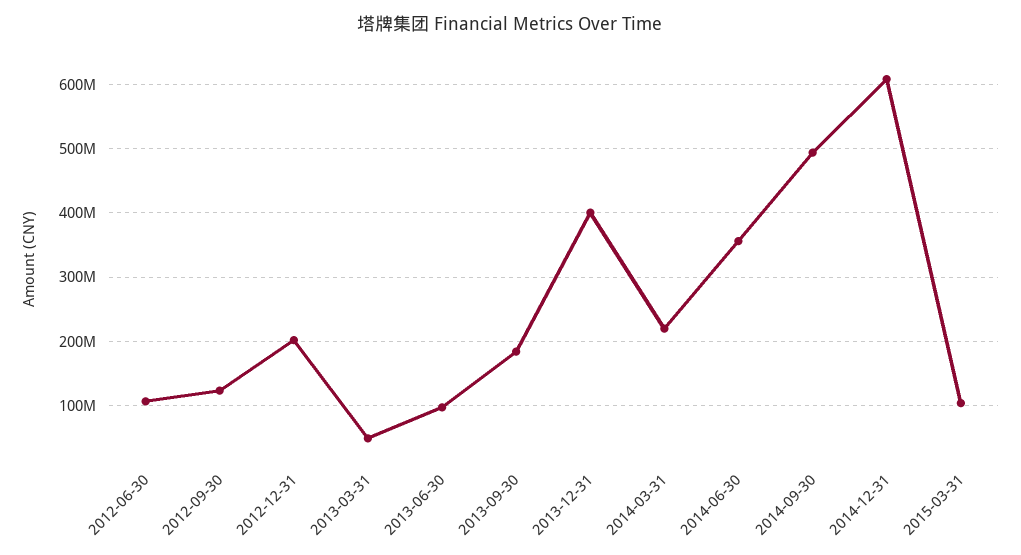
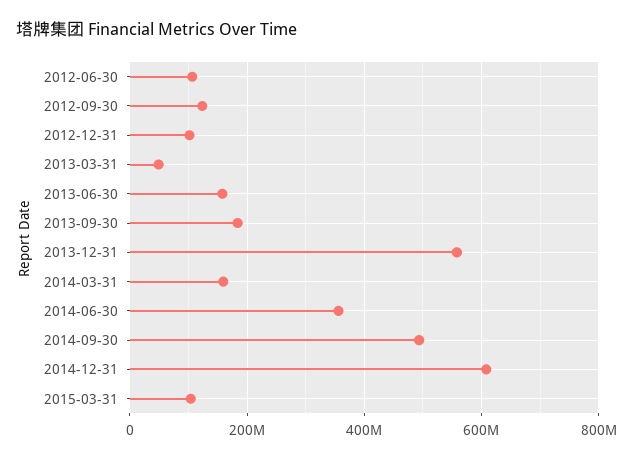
  {
    "2012-06-30": 110000000,
    "2012-09-30": 120000000,
-   "2012-12-31": 200000000,
+   "2012-12-31": 100000000,
    "2013-03-31": 50000000,
-   "2013-06-30": 100000000,
+   "2013-06-30": 160000000,
    "2013-09-30": 180000000,
-   "2013-12-31": 400000000,
+   "2013-12-31": 560000000,
-   "2014-03-31": 220000000,
+   "2014-03-31": 160000000,
    "2014-06-30": 360000000,
    "2014-09-30": 490000000,
    "2014-12-31": 610000000,
    "2015-03-31": 100000000
  }

